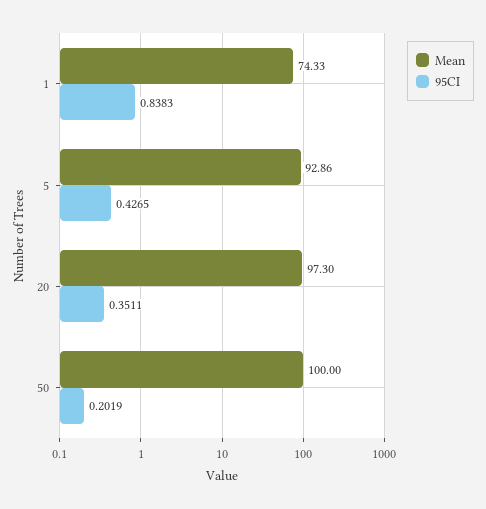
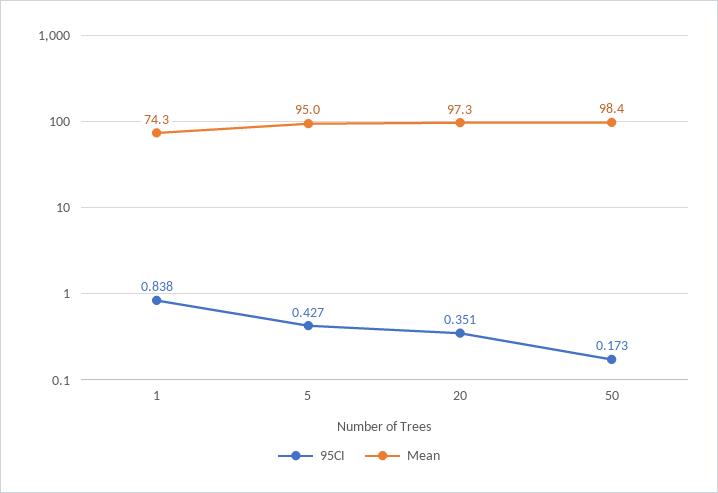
  {
    "Mean": {
      "1": 74.33,
-     "5": 92.86,
+     "5": 95,
      "20": 97.3,
-     "50": 100
+     "50": 98.4
    },
    "95CI": {
      "1": 0.8383,
      "5": 0.4265,
      "20": 0.3511,
-     "50": 0.2019
+     "50": 0.173
    }
  }

